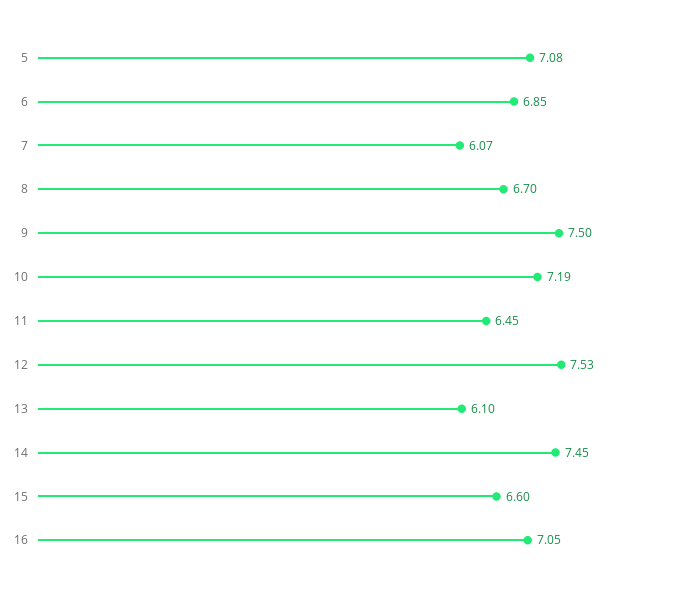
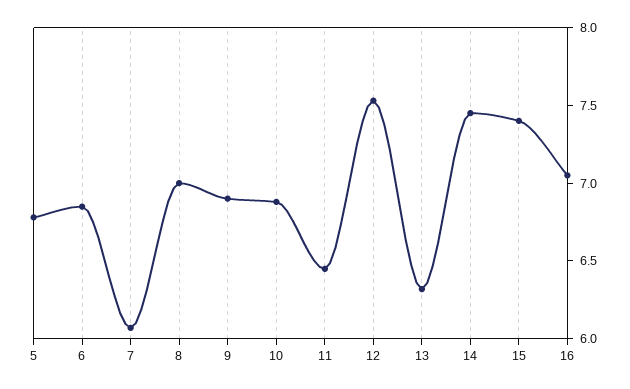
  {
-   "5": 7.08,
+   "5": 6.8,
    "6": 6.85,
    "7": 6.07,
-   "8": 6.7,
+   "8": 7,
-   "9": 7.5,
+   "9": 6.9,
-   "10": 7.19,
+   "10": 6.9,
    "11": 6.45,
    "12": 7.53,
-   "13": 6.1,
+   "13": 6.3,
    "14": 7.45,
-   "15": 6.6,
+   "15": 7.4,
    "16": 7.05
  }

